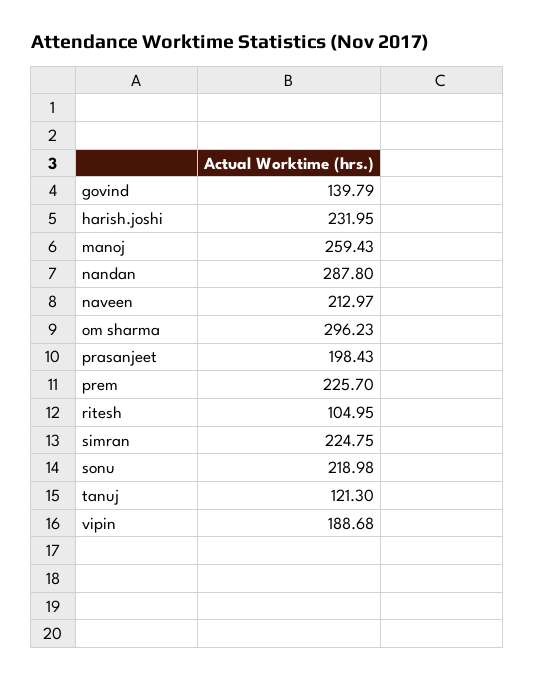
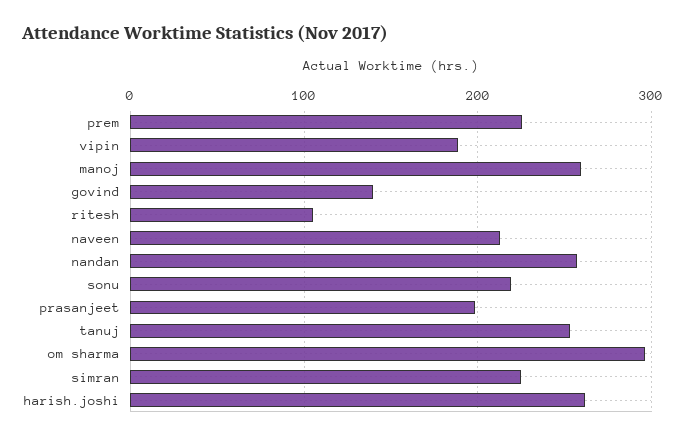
  {
    "govind": 139.79,
-   "harish.joshi": 231.95,
+   "harish.joshi": 260,
    "manoj": 259.43,
-   "nandan": 287.8,
+   "nandan": 260,
    "naveen": 212.97,
    "om sharma": 296.23,
    "prasanjeet": 198.43,
    "prem": 225.7,
    "ritesh": 104.95,
    "simran": 224.75,
    "sonu": 218.98,
-   "tanuj": 121.3,
+   "tanuj": 250,
    "vipin": 188.68
  }

